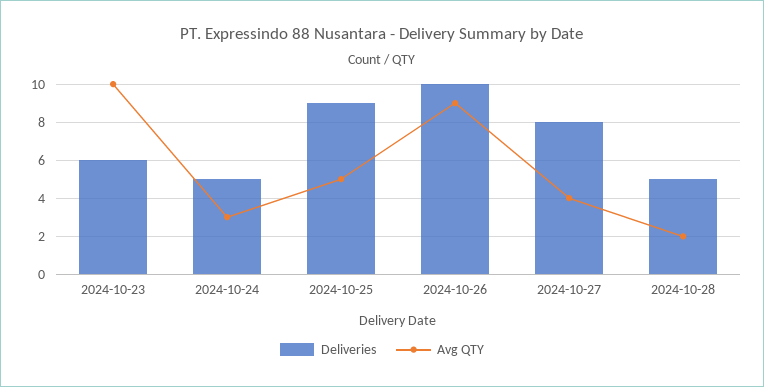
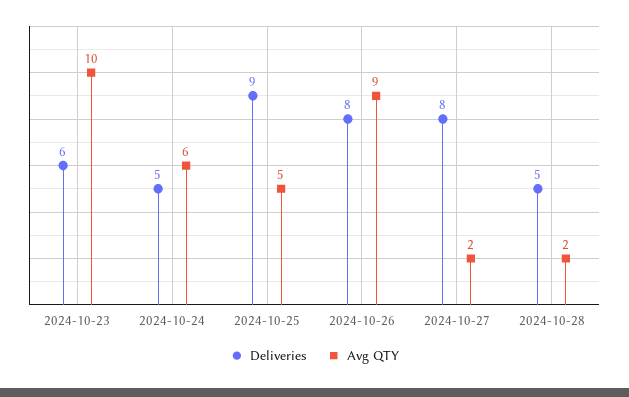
  {
    "Deliveries": {
      "2024-10-23": 6,
      "2024-10-24": 5,
      "2024-10-25": 9,
-     "2024-10-26": 10,
+     "2024-10-26": 8,
      "2024-10-27": 8,
      "2024-10-28": 5
    },
    "Avg QTY": {
      "2024-10-23": 10,
-     "2024-10-24": 3,
+     "2024-10-24": 6,
      "2024-10-25": 5,
      "2024-10-26": 9,
-     "2024-10-27": 4,
+     "2024-10-27": 2,
      "2024-10-28": 2
    }
  }

